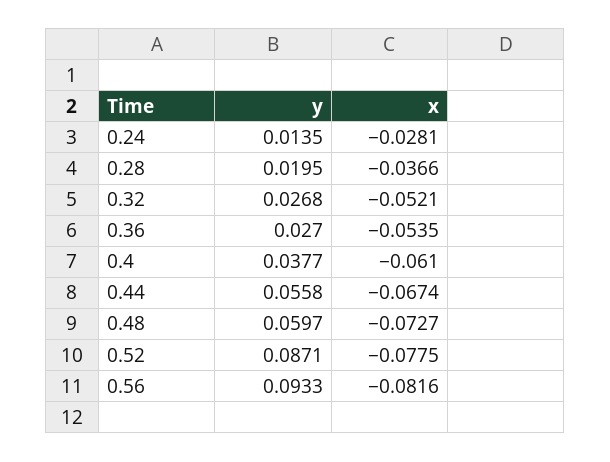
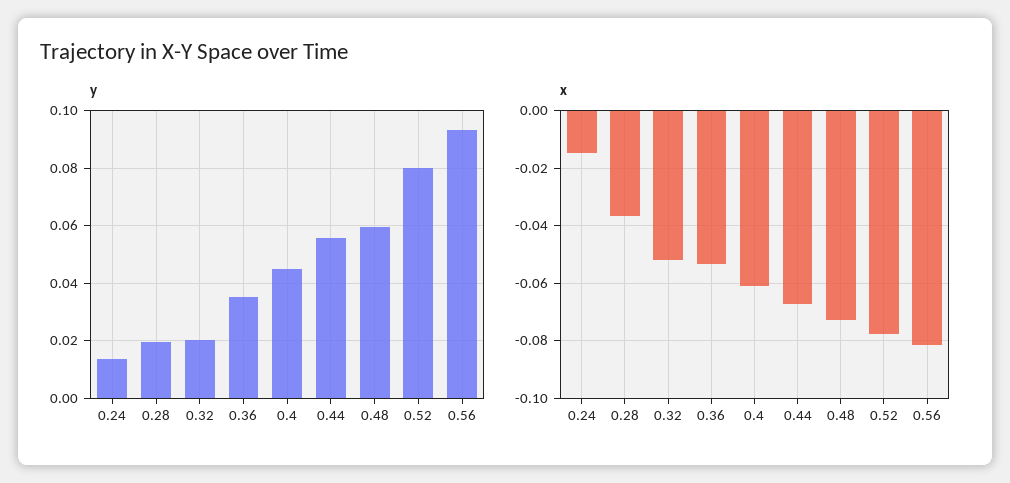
  {
    "y": {
      "0.24": 0.0135,
      "0.28": 0.0195,
-     "0.32": 0.0268,
+     "0.32": 0.02,
-     "0.36": 0.027,
+     "0.36": 0.035,
-     "0.4": 0.0377,
+     "0.4": 0.045,
      "0.44": 0.0558,
      "0.48": 0.0597,
-     "0.52": 0.0871,
+     "0.52": 0.08,
      "0.56": 0.0933
    },
    "x": {
-     "0.24": -0.0281,
+     "0.24": -0.015,
      "0.28": -0.0366,
      "0.32": -0.0521,
      "0.36": -0.0535,
      "0.4": -0.061,
      "0.44": -0.0674,
      "0.48": -0.0727,
      "0.52": -0.0775,
      "0.56": -0.0816
    }
  }

